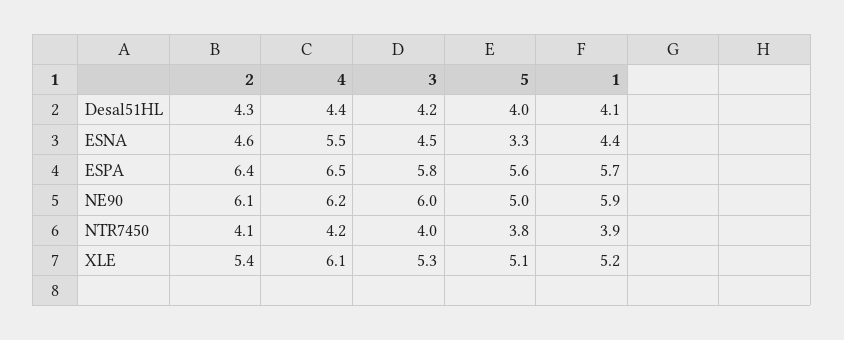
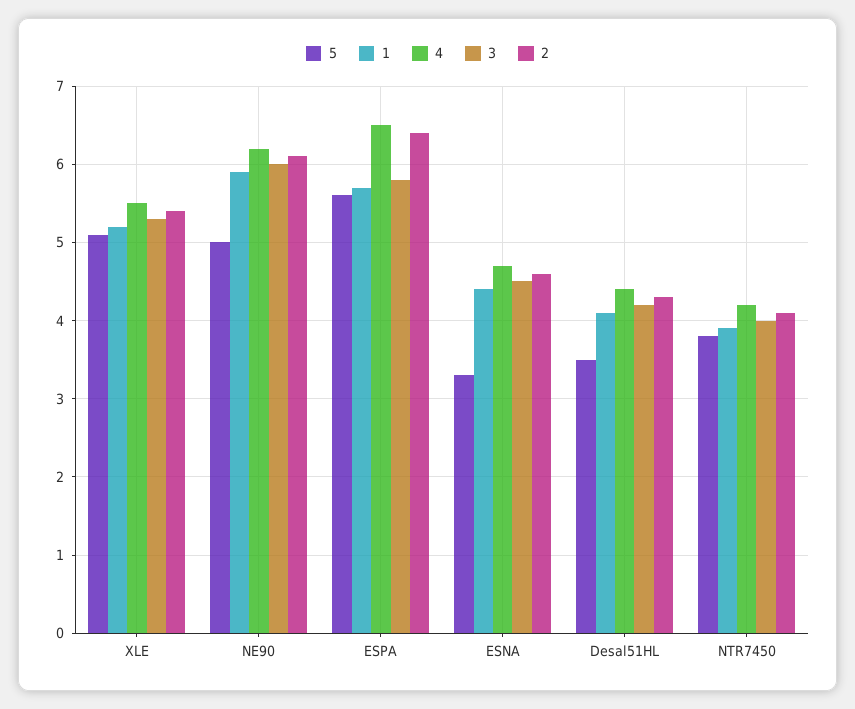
  {
    "2": {
      "Desal51HL": 4.3,
      "ESNA": 4.6,
      "ESPA": 6.4,
      "NE90": 6.1,
      "NTR7450": 4.1,
      "XLE": 5.4
    },
    "4": {
      "Desal51HL": 4.4,
-     "ESNA": 5.5,
+     "ESNA": 4.7,
      "ESPA": 6.5,
      "NE90": 6.2,
      "NTR7450": 4.2,
-     "XLE": 6.1
+     "XLE": 5.5
    },
    "3": {
      "Desal51HL": 4.2,
      "ESNA": 4.5,
      "ESPA": 5.8,
      "NE90": 6,
      "NTR7450": 4,
      "XLE": 5.3
    },
    "5": {
-     "Desal51HL": 4,
+     "Desal51HL": 3.5,
      "ESNA": 3.3,
      "ESPA": 5.6,
      "NE90": 5,
      "NTR7450": 3.8,
      "XLE": 5.1
    },
    "1": {
      "Desal51HL": 4.1,
      "ESNA": 4.4,
      "ESPA": 5.7,
      "NE90": 5.9,
      "NTR7450": 3.9,
      "XLE": 5.2
    }
  }

